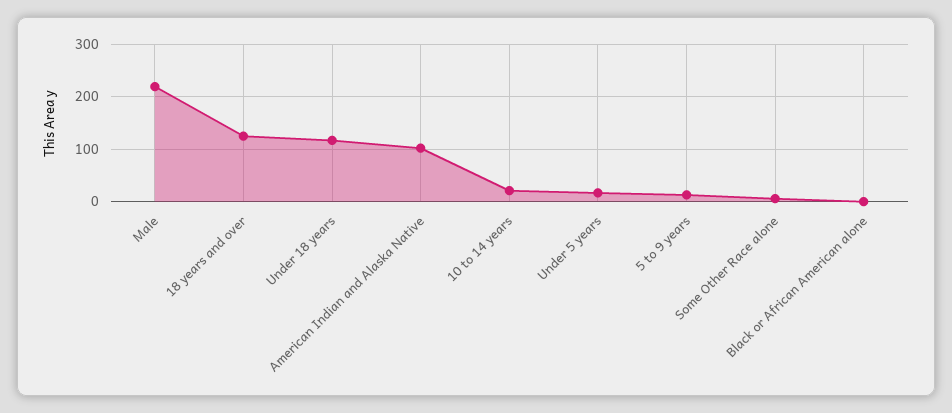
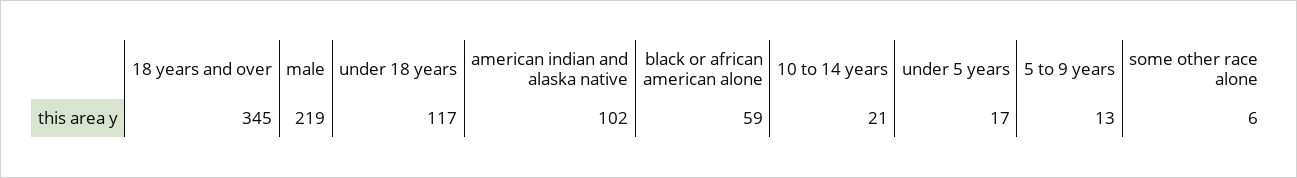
  {
    "Male": 219,
-   "18 years and over": 120,
+   "18 years and over": 345,
    "Under 18 years": 117,
    "American Indian and Alaska Native": 102,
    "10 to 14 years": 21,
    "Under 5 years": 17,
    "5 to 9 years": 13,
    "Some Other Race alone": 6,
-   "Black or African American alone": 0
+   "Black or African American alone": 59
  }

